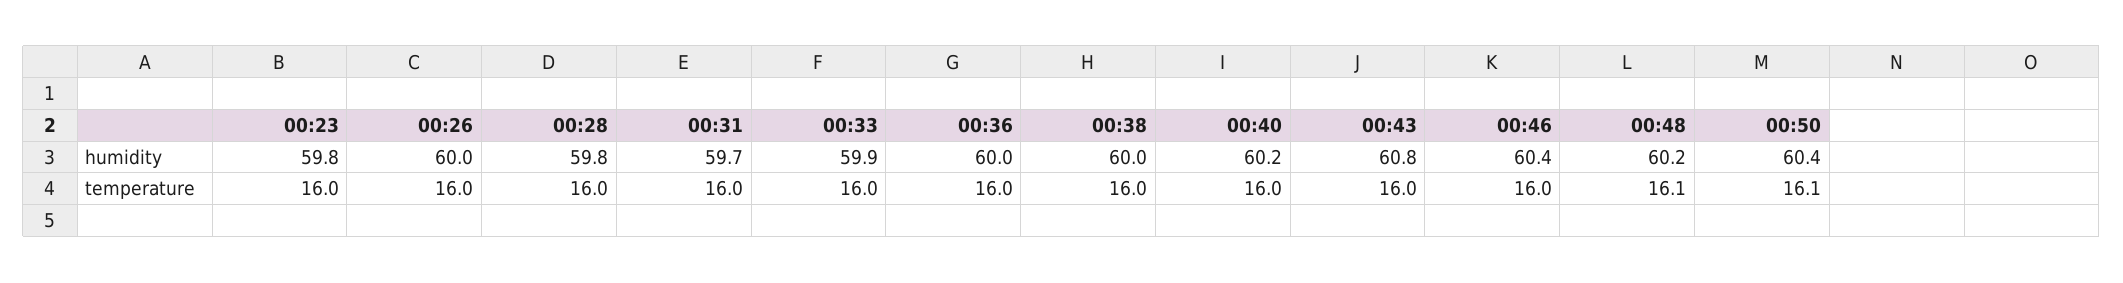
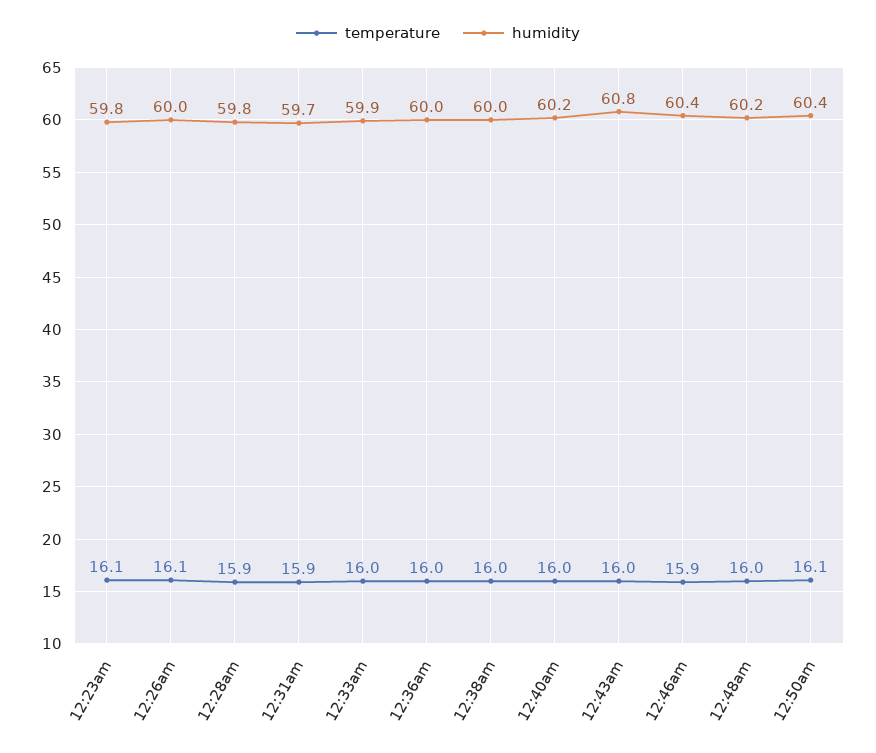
  {
    "humidity": {
      "00:23": 59.8,
      "00:26": 60,
      "00:28": 59.8,
      "00:31": 59.7,
      "00:33": 59.9,
      "00:36": 60,
      "00:38": 60,
      "00:40": 60.2,
      "00:43": 60.8,
      "00:46": 60.4,
      "00:48": 60.2,
      "00:50": 60.4
    },
    "temperature": {
-     "00:23": 16,
+     "00:23": 16.1,
-     "00:26": 16,
+     "00:26": 16.1,
-     "00:28": 16,
+     "00:28": 15.9,
-     "00:31": 16,
+     "00:31": 15.9,
      "00:33": 16,
      "00:36": 16,
      "00:38": 16,
      "00:40": 16,
      "00:43": 16,
-     "00:46": 16,
+     "00:46": 15.9,
-     "00:48": 16.1,
+     "00:48": 16,
      "00:50": 16.1
    }
  }

